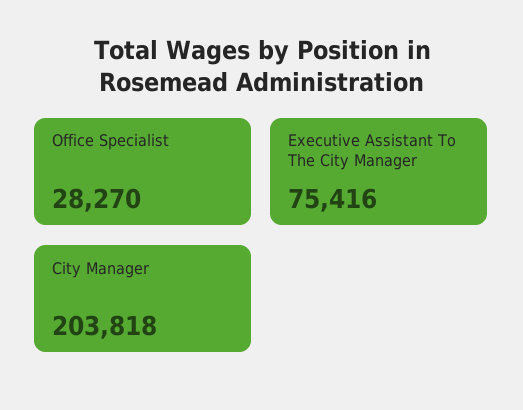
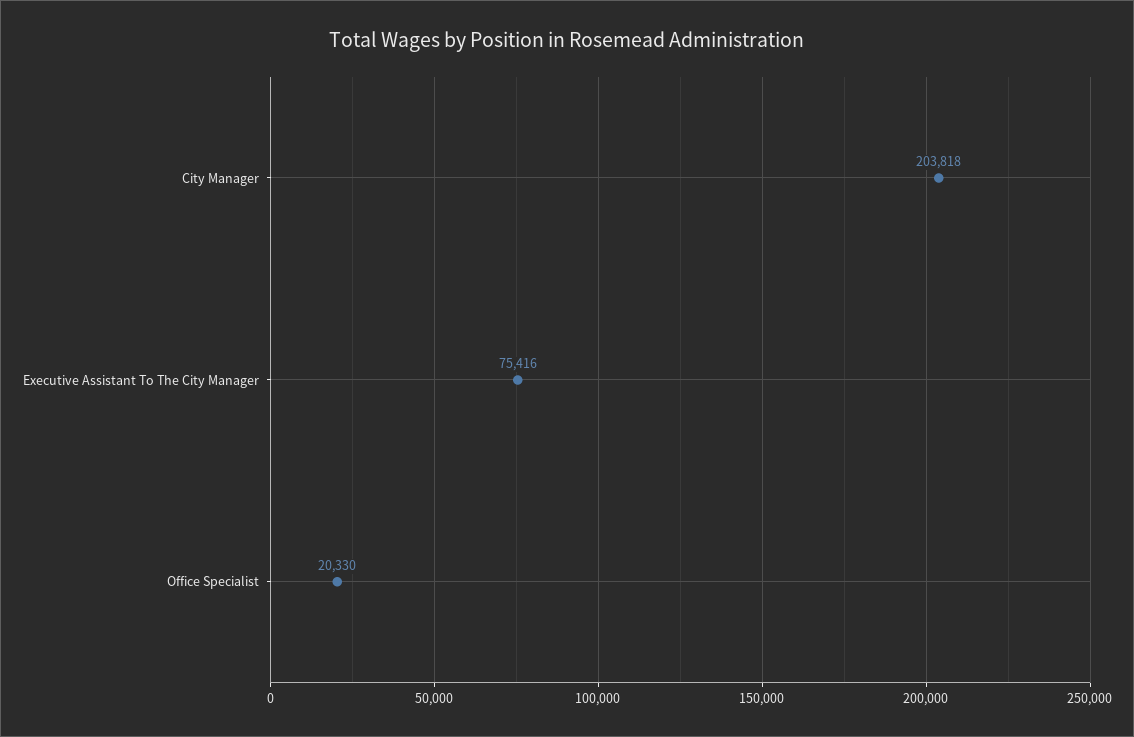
  {
-   "Office Specialist": 28270,
+   "Office Specialist": 20330,
    "Executive Assistant To The City Manager": 75416,
    "City Manager": 203818
  }

